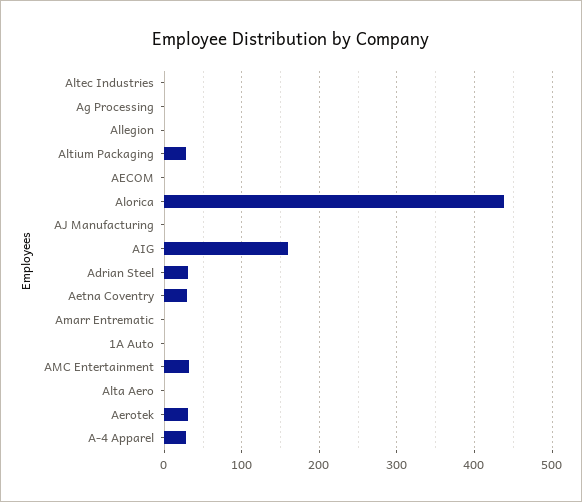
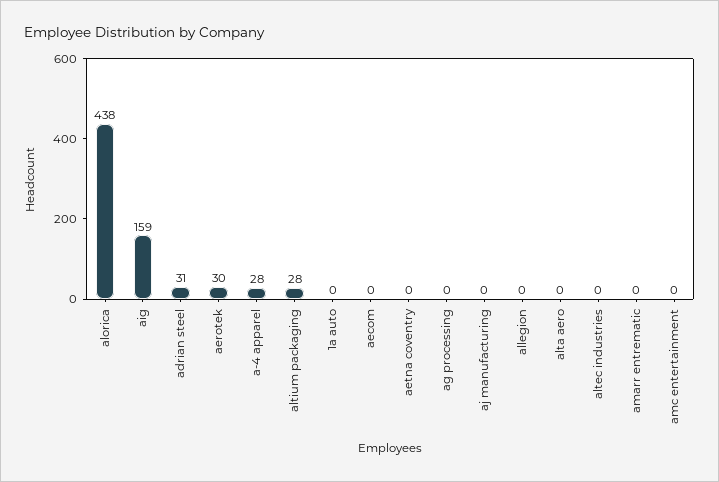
  {
    "Altec Industries": 0,
    "Ag Processing": 0,
    "Allegion": 0,
    "Altium Packaging": 28,
    "AECOM": 0,
    "Alorica": 438,
    "AJ Manufacturing": 0,
    "AIG": 159,
    "Adrian Steel": 31,
-   "Aetna Coventry": 30,
+   "Aetna Coventry": 0,
    "Amarr Entrematic": 0,
    "1A Auto": 0,
-   "AMC Entertainment": 30,
+   "AMC Entertainment": 0,
    "Alta Aero": 0,
    "Aerotek": 30,
    "A-4 Apparel": 28
  }

